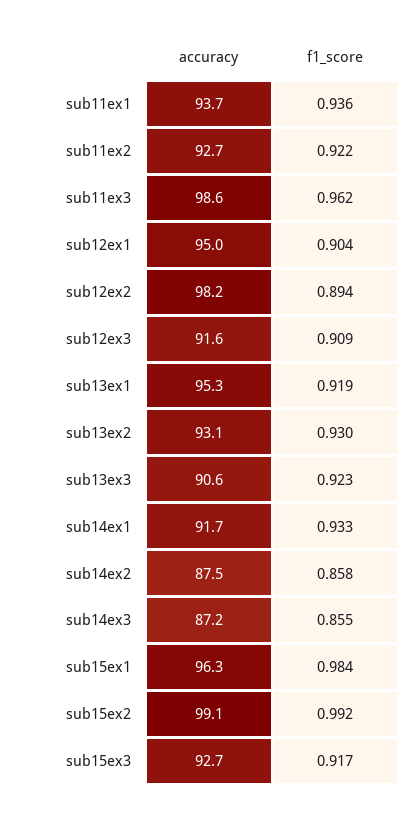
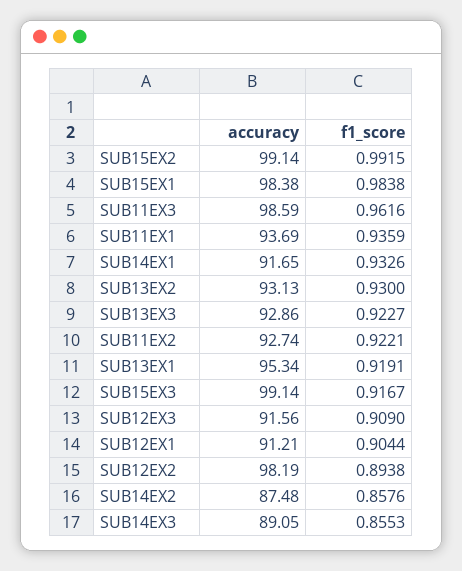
  {
    "accuracy": {
      "sub11ex1": 93.69,
      "sub11ex2": 92.74,
      "sub11ex3": 98.59,
-     "sub12ex1": 95,
+     "sub12ex1": 91.21,
      "sub12ex2": 98.19,
      "sub12ex3": 91.56,
      "sub13ex1": 95.34,
      "sub13ex2": 93.13,
-     "sub13ex3": 90.6,
+     "sub13ex3": 92.86,
      "sub14ex1": 91.65,
      "sub14ex2": 87.48,
-     "sub14ex3": 87.2,
+     "sub14ex3": 89.05,
-     "sub15ex1": 96.3,
+     "sub15ex1": 98.38,
      "sub15ex2": 99.14,
-     "sub15ex3": 92.7
+     "sub15ex3": 99.14
    },
    "f1_score": {
      "sub11ex1": 0.9359,
      "sub11ex2": 0.9221,
      "sub11ex3": 0.9616,
      "sub12ex1": 0.9044,
      "sub12ex2": 0.8938,
      "sub12ex3": 0.909,
      "sub13ex1": 0.9191,
      "sub13ex2": 0.93,
      "sub13ex3": 0.9227,
      "sub14ex1": 0.9326,
      "sub14ex2": 0.8576,
      "sub14ex3": 0.8553,
      "sub15ex1": 0.9838,
      "sub15ex2": 0.9915,
      "sub15ex3": 0.9167
    }
  }

